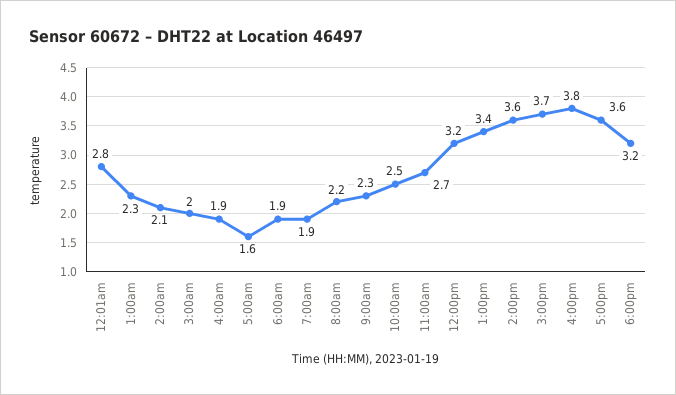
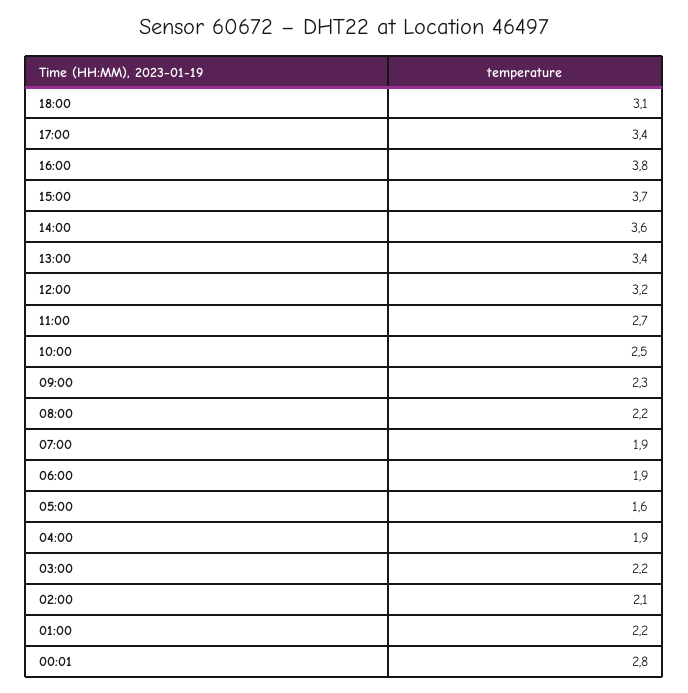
  {
    "12:01am": 2.8,
-   "1:00am": 2.3,
+   "1:00am": 2.2,
    "2:00am": 2.1,
-   "3:00am": 2,
+   "3:00am": 2.2,
    "4:00am": 1.9,
    "5:00am": 1.6,
    "6:00am": 1.9,
    "7:00am": 1.9,
    "8:00am": 2.2,
    "9:00am": 2.3,
    "10:00am": 2.5,
    "11:00am": 2.7,
    "12:00pm": 3.2,
    "1:00pm": 3.4,
    "2:00pm": 3.6,
    "3:00pm": 3.7,
    "4:00pm": 3.8,
-   "5:00pm": 3.6,
+   "5:00pm": 3.4,
-   "6:00pm": 3.2
+   "6:00pm": 3.1
  }

